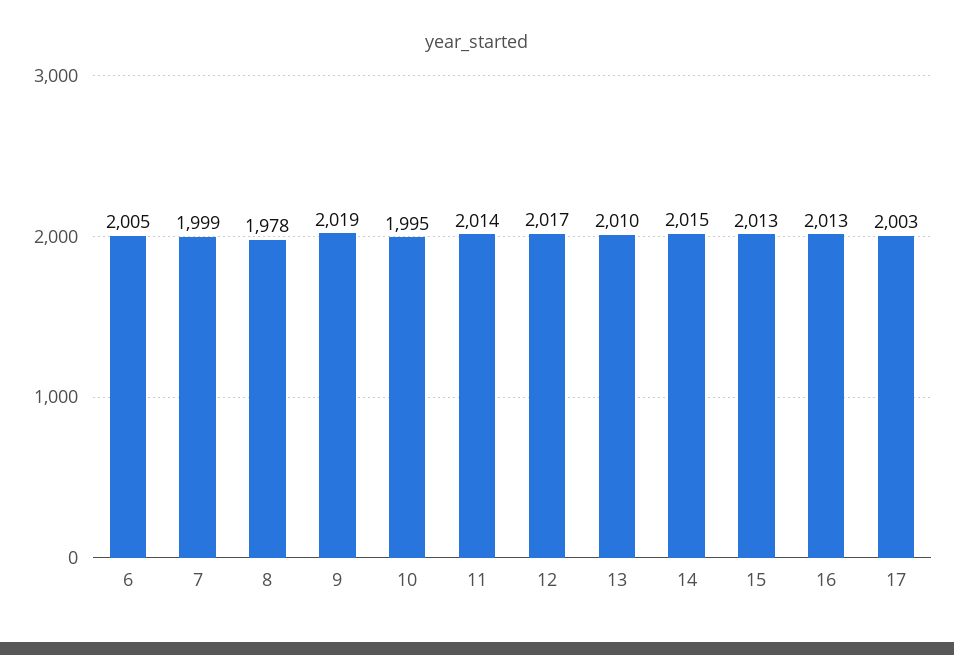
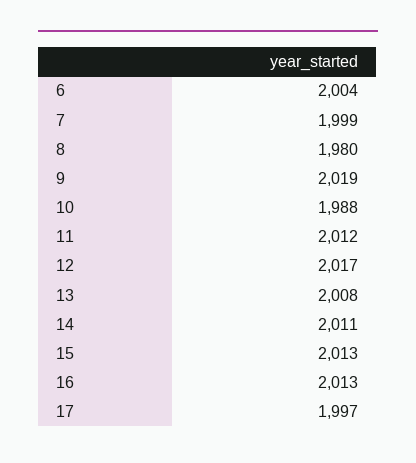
  {
-   "6": 2005,
+   "6": 2004,
    "7": 1999,
-   "8": 1978,
+   "8": 1980,
    "9": 2019,
-   "10": 1995,
+   "10": 1988,
-   "11": 2014,
+   "11": 2012,
    "12": 2017,
-   "13": 2010,
+   "13": 2008,
-   "14": 2015,
+   "14": 2011,
    "15": 2013,
    "16": 2013,
-   "17": 2003
+   "17": 1997
  }

